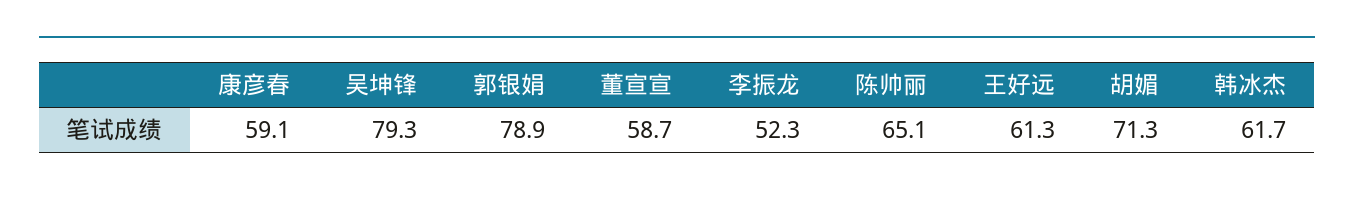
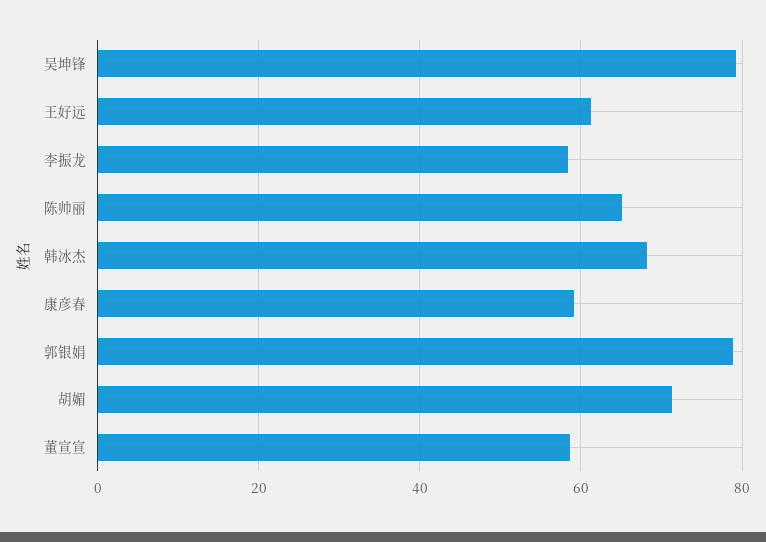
  {
    "康彦春": 59.1,
    "吴坤锋": 79.3,
    "郭银娟": 78.9,
    "董宣宣": 58.7,
-   "李振龙": 52.3,
+   "李振龙": 58,
    "陈帅丽": 65.1,
    "王好远": 61.3,
    "胡媚": 71.3,
-   "韩冰杰": 61.7
+   "韩冰杰": 68
  }

